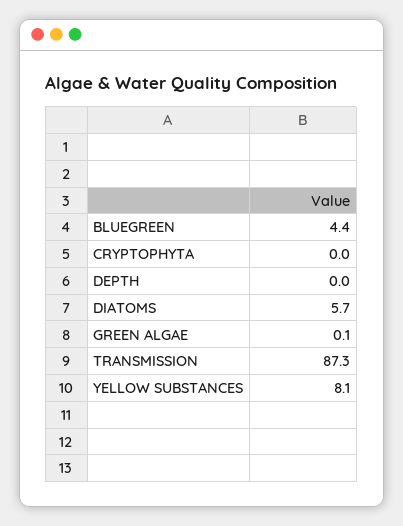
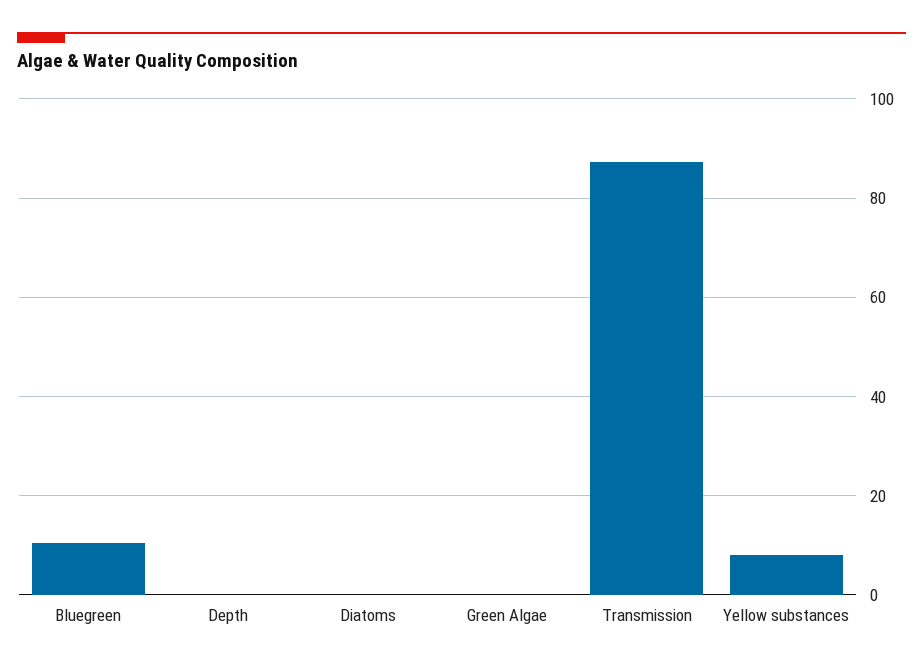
  {
-   "BLUEGREEN": 4.4,
+   "BLUEGREEN": 10,
-   "CRYPTOPHYTA": 0,
    "DEPTH": 0,
-   "DIATOMS": 5.7,
+   "DIATOMS": 0,
    "GREEN ALGAE": 0.1,
    "TRANSMISSION": 87.3,
    "YELLOW SUBSTANCES": 8.1
  }

